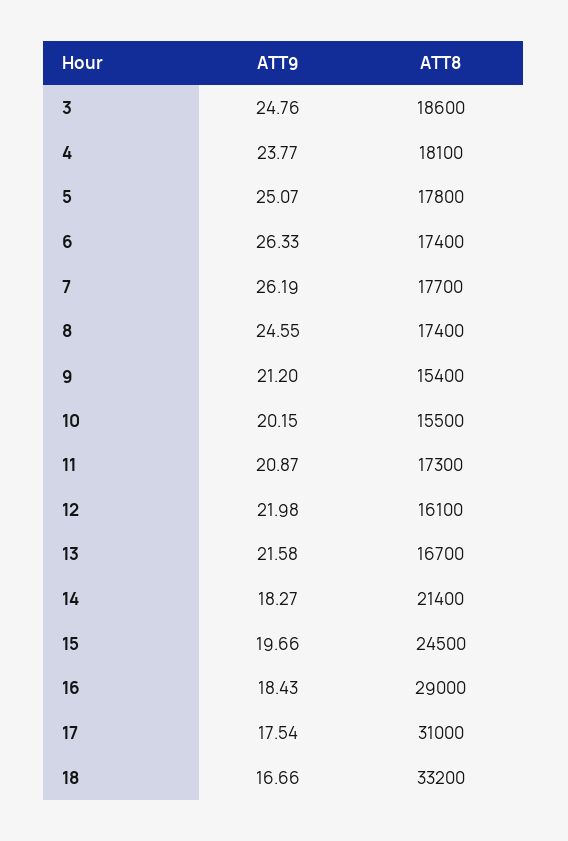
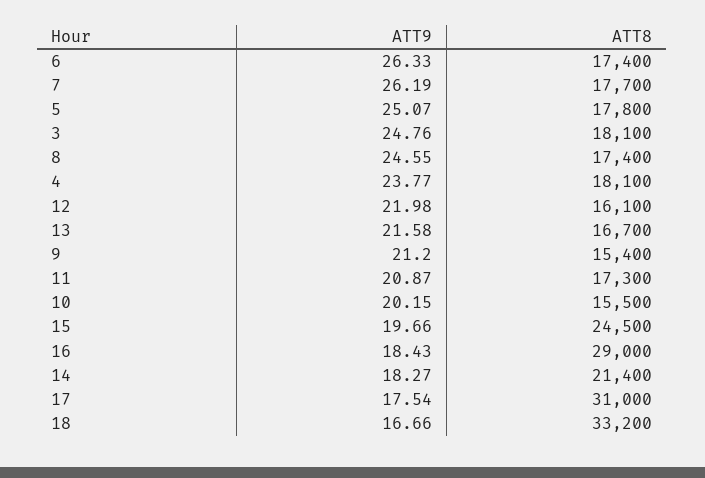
  {
    "ATT9": {
      "3": 24.76,
      "4": 23.77,
      "5": 25.07,
      "6": 26.33,
      "7": 26.19,
      "8": 24.55,
      "9": 21.2,
      "10": 20.15,
      "11": 20.87,
      "12": 21.98,
      "13": 21.58,
      "14": 18.27,
      "15": 19.66,
      "16": 18.43,
      "17": 17.54,
      "18": 16.66
    },
    "ATT8": {
-     "3": 18600,
+     "3": 18100,
      "4": 18100,
      "5": 17800,
      "6": 17400,
      "7": 17700,
      "8": 17400,
      "9": 15400,
      "10": 15500,
      "11": 17300,
      "12": 16100,
      "13": 16700,
      "14": 21400,
      "15": 24500,
      "16": 29000,
      "17": 31000,
      "18": 33200
    }
  }

